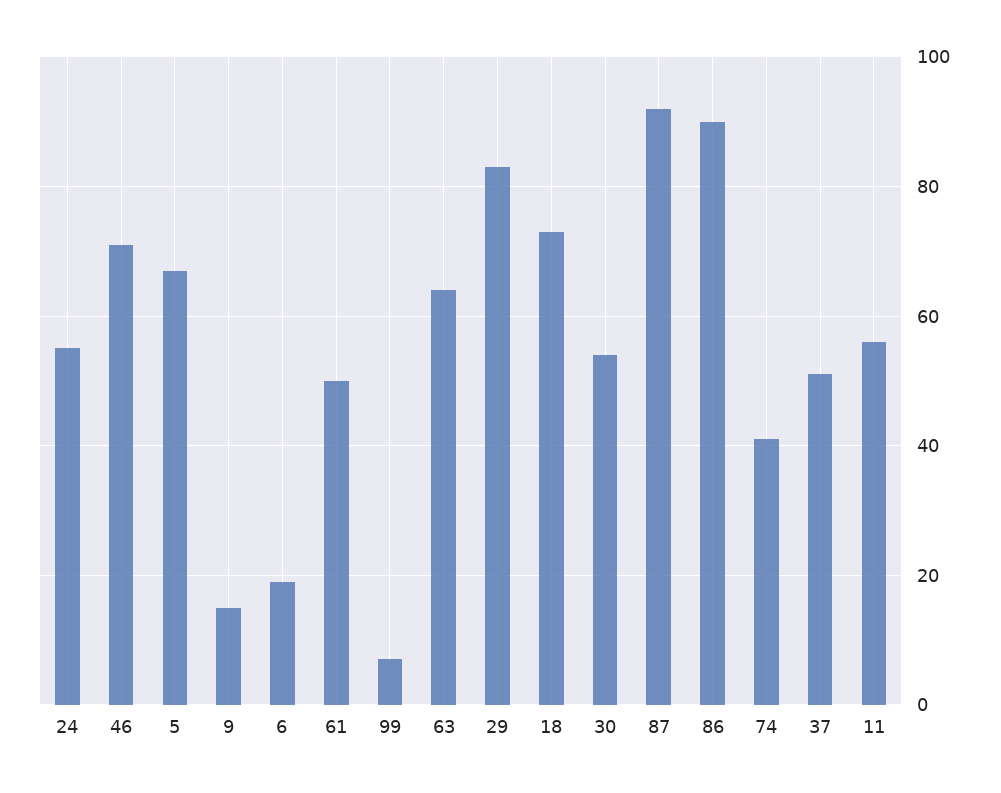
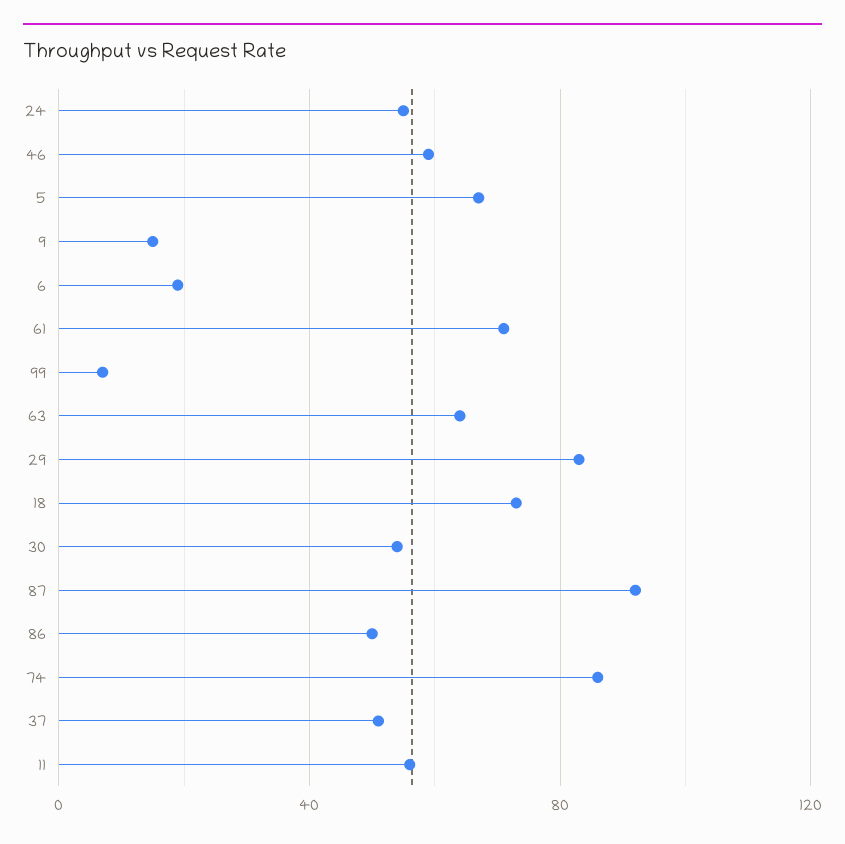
  {
    "24": 55,
-   "46": 70,
+   "46": 60,
    "5": 65,
    "9": 15,
    "6": 20,
-   "61": 50,
+   "61": 70,
    "99": 5,
    "63": 65,
    "29": 85,
    "18": 75,
    "30": 55,
    "87": 90,
-   "86": 90,
+   "86": 50,
-   "74": 40,
+   "74": 85,
    "37": 50,
    "11": 55
  }

